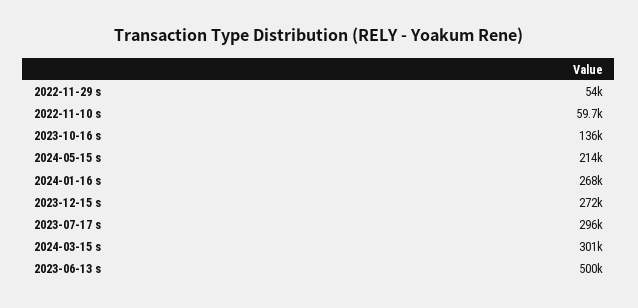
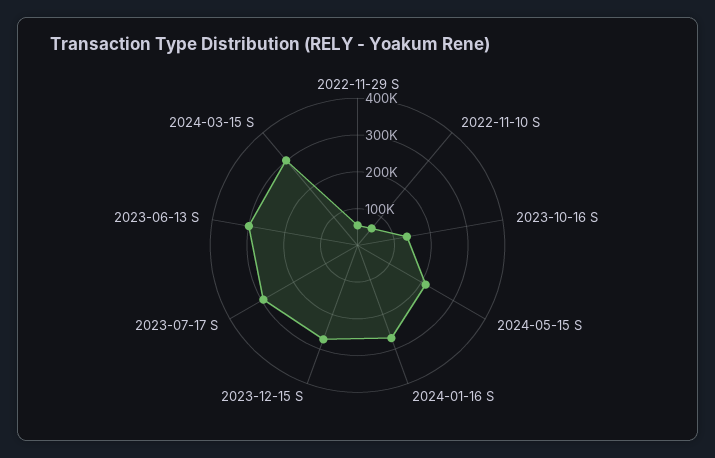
  {
    "2022-11-29 s": 54000,
    "2022-11-10 s": 59700,
    "2023-10-16 s": 136000,
    "2024-05-15 s": 214000,
    "2024-01-16 s": 268000,
    "2023-12-15 s": 272000,
    "2023-07-17 s": 296000,
    "2024-03-15 s": 301000,
-   "2023-06-13 s": 500000
+   "2023-06-13 s": 300000
  }

